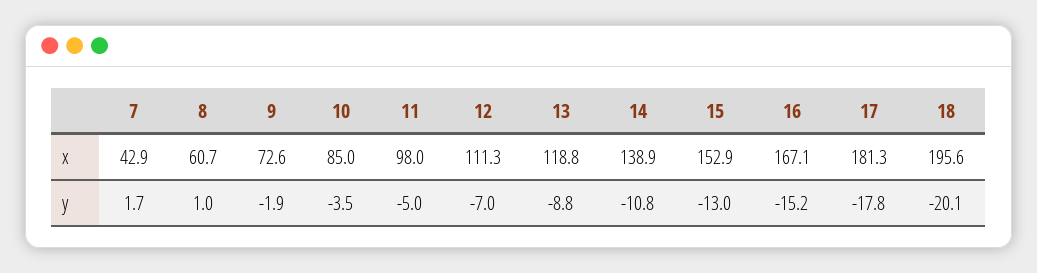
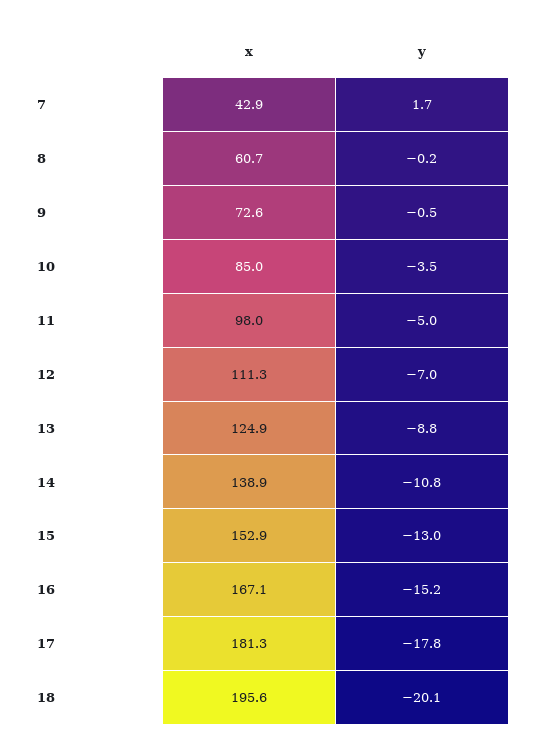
  {
    "7": {
      "x": 42.9,
      "y": 1.7
    },
    "8": {
      "x": 60.7,
-     "y": 1
+     "y": -0.2
    },
    "9": {
      "x": 72.6,
-     "y": -1.9
+     "y": -0.5
    },
    "10": {
      "x": 85,
      "y": -3.5
    },
    "11": {
      "x": 98,
      "y": -5
    },
    "12": {
      "x": 111.3,
      "y": -7
    },
    "13": {
-     "x": 118.8,
+     "x": 124.9,
      "y": -8.8
    },
    "14": {
      "x": 138.9,
      "y": -10.8
    },
    "15": {
      "x": 152.9,
      "y": -13
    },
    "16": {
      "x": 167.1,
      "y": -15.2
    },
    "17": {
      "x": 181.3,
      "y": -17.8
    },
    "18": {
      "x": 195.6,
      "y": -20.1
    }
  }

